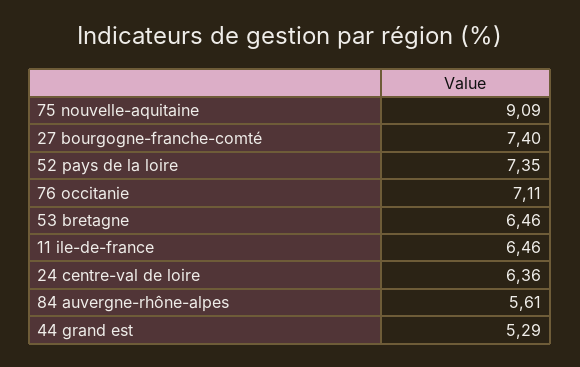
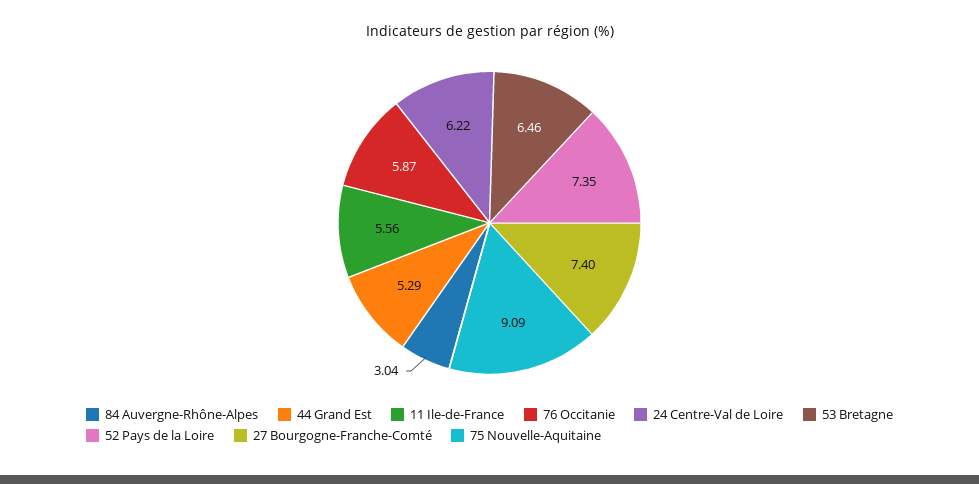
  {
    "75 nouvelle-aquitaine": 9.09,
    "27 bourgogne-franche-comté": 7.4,
    "52 pays de la loire": 7.35,
-   "76 occitanie": 7.11,
+   "76 occitanie": 5.87,
    "53 bretagne": 6.46,
-   "11 ile-de-france": 6.46,
+   "11 ile-de-france": 5.56,
-   "24 centre-val de loire": 6.36,
+   "24 centre-val de loire": 6.22,
-   "84 auvergne-rhône-alpes": 5.61,
+   "84 auvergne-rhône-alpes": 3.04,
    "44 grand est": 5.29
  }

